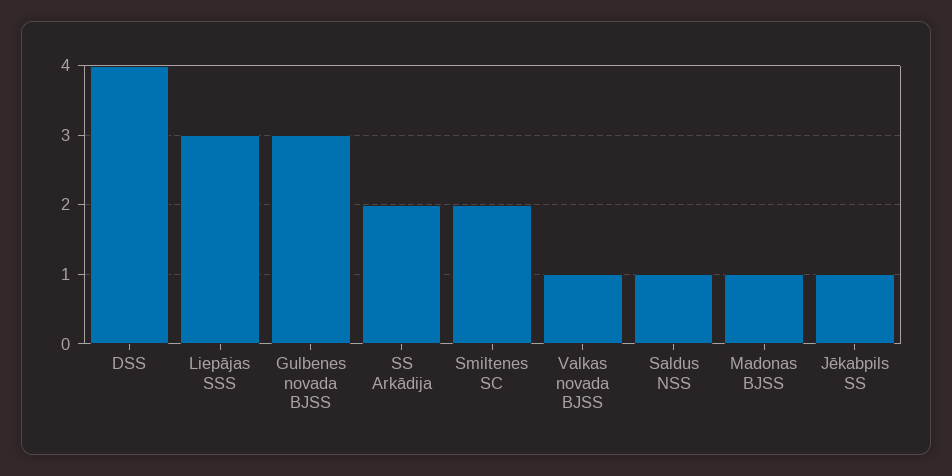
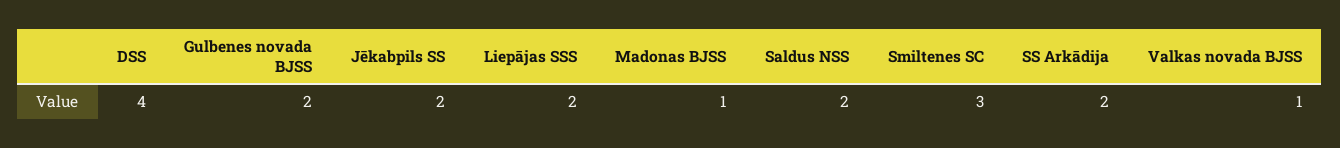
  {
    "DSS": 4,
-   "Liepājas SSS": 3,
+   "Liepājas SSS": 2,
-   "Gulbenes novada BJSS": 3,
+   "Gulbenes novada BJSS": 2,
    "SS Arkādija": 2,
-   "Smiltenes SC": 2,
+   "Smiltenes SC": 3,
    "Valkas novada BJSS": 1,
-   "Saldus NSS": 1,
+   "Saldus NSS": 2,
    "Madonas BJSS": 1,
-   "Jēkabpils SS": 1
+   "Jēkabpils SS": 2
  }

